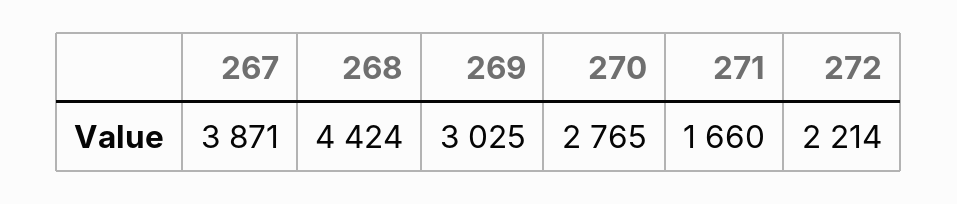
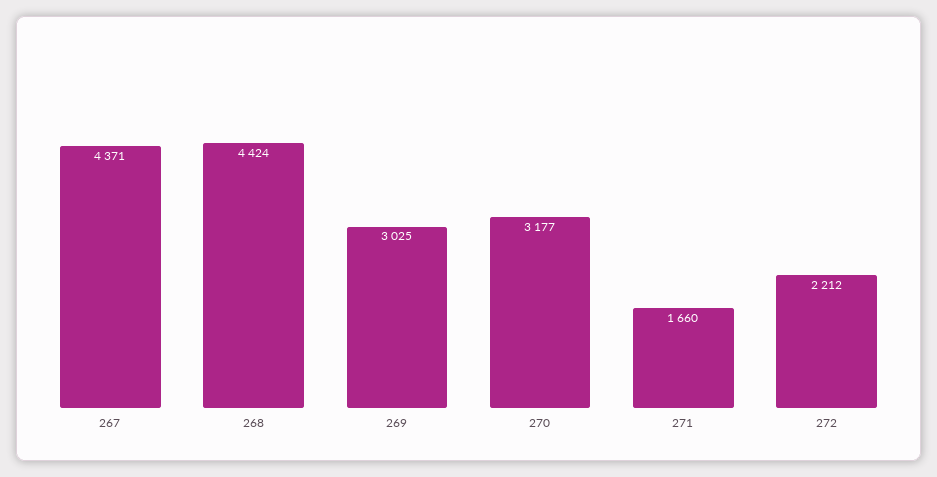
  {
-   "267": 3871,
+   "267": 4371,
    "268": 4424,
    "269": 3025,
-   "270": 2765,
+   "270": 3177,
    "271": 1660,
-   "272": 2214
+   "272": 2212
  }

